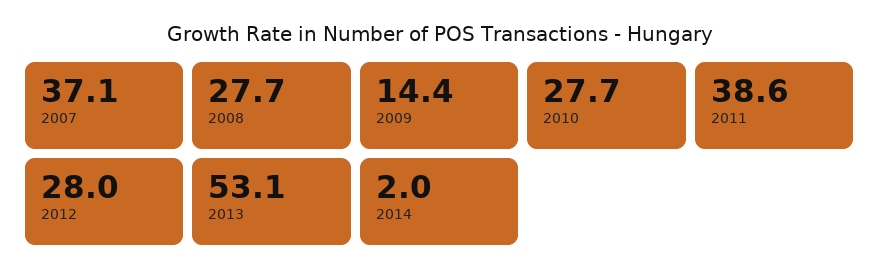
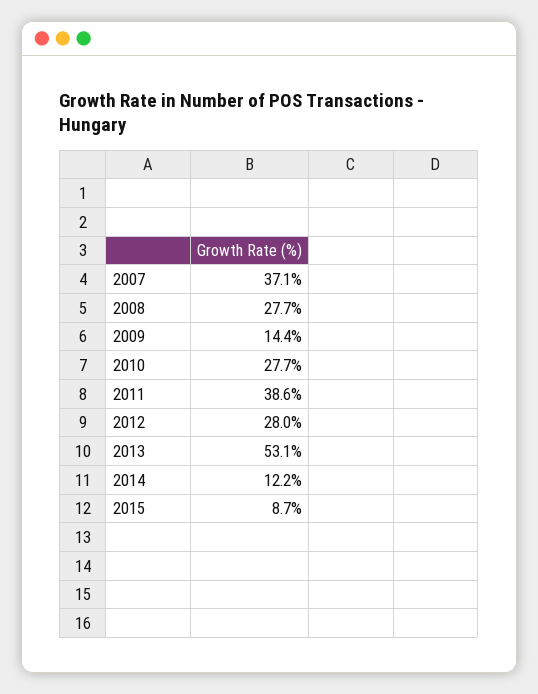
  {
    "2007": 37.1,
    "2008": 27.7,
    "2009": 14.4,
    "2010": 27.7,
    "2011": 38.6,
    "2012": 28,
    "2013": 53.1,
-   "2014": 2
+   "2014": 12.2,
+   "2015": 8.7
  }

